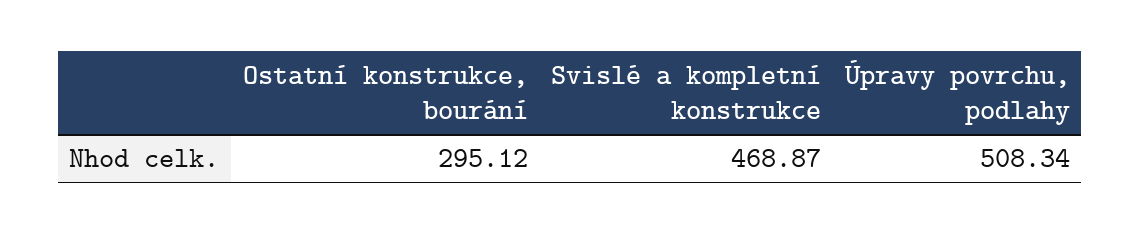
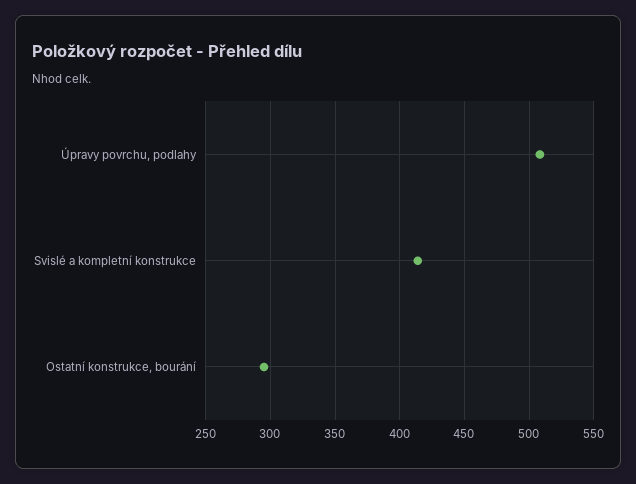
  {
    "Ostatní konstrukce, bourání": 295.12,
-   "Svislé a kompletní konstrukce": 468.87,
+   "Svislé a kompletní konstrukce": 415,
    "Úpravy povrchu, podlahy": 508.34
  }

